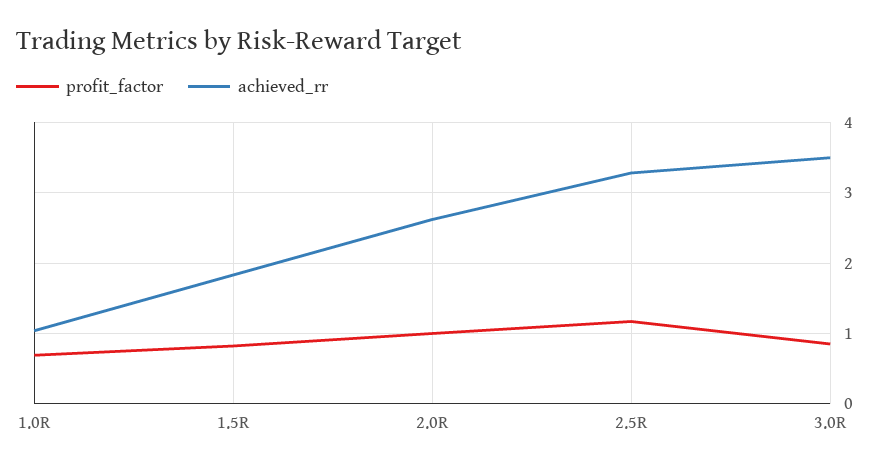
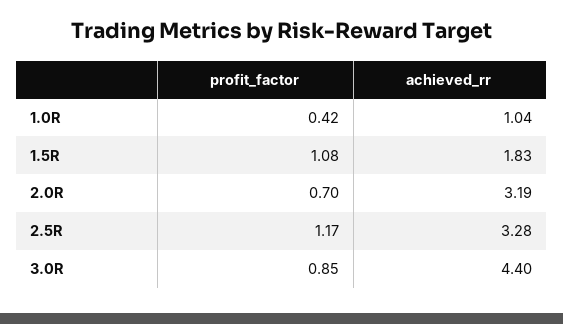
  {
    "profit_factor": {
-     "1.0R": 0.7,
+     "1.0R": 0.42,
-     "1.5R": 0.8,
+     "1.5R": 1.08,
-     "2.0R": 1,
+     "2.0R": 0.7,
      "2.5R": 1.17,
      "3.0R": 0.85
    },
    "achieved_rr": {
      "1.0R": 1.04,
      "1.5R": 1.83,
-     "2.0R": 2.6,
+     "2.0R": 3.19,
      "2.5R": 3.28,
-     "3.0R": 3.5
+     "3.0R": 4.4
    }
  }

